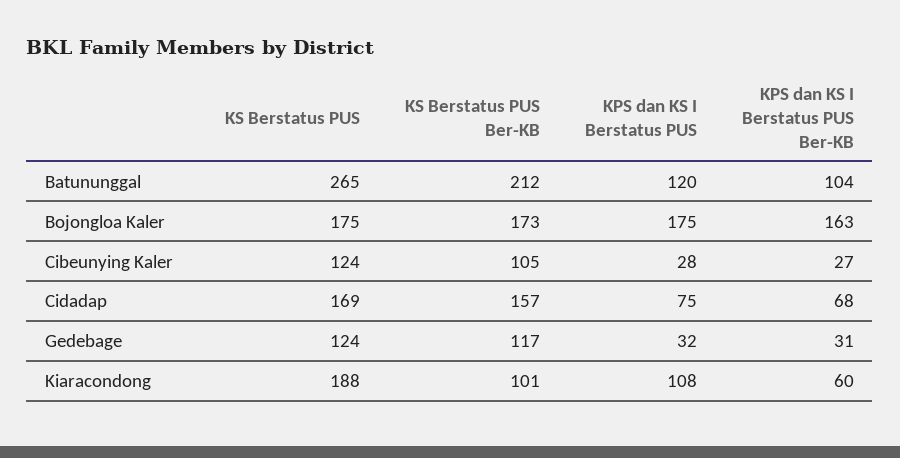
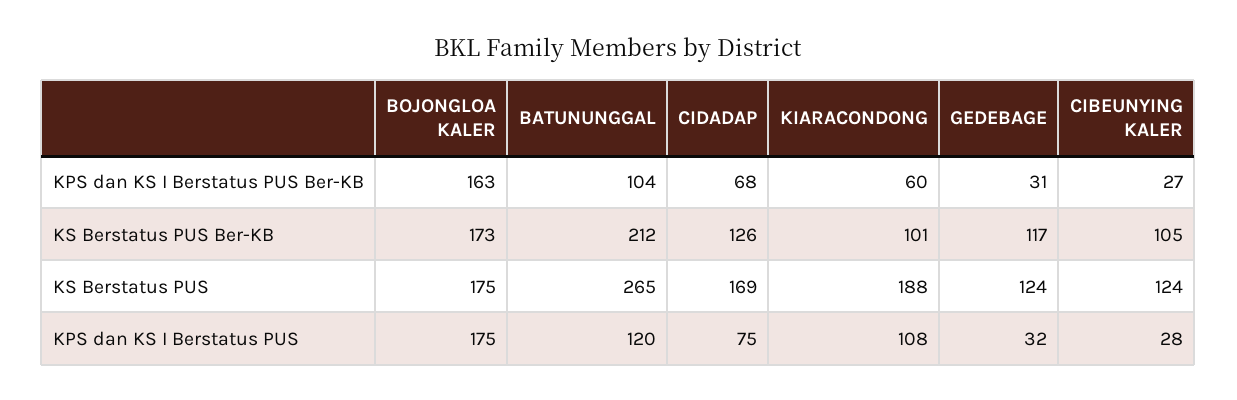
  {
    "KS Berstatus PUS": {
      "Batununggal": 265,
      "Bojongloa Kaler": 175,
      "Cibeunying Kaler": 124,
      "Cidadap": 169,
      "Gedebage": 124,
      "Kiaracondong": 188
    },
    "KS Berstatus PUS Ber-KB": {
      "Batununggal": 212,
      "Bojongloa Kaler": 173,
      "Cibeunying Kaler": 105,
-     "Cidadap": 157,
+     "Cidadap": 126,
      "Gedebage": 117,
      "Kiaracondong": 101
    },
    "KPS dan KS I Berstatus PUS": {
      "Batununggal": 120,
      "Bojongloa Kaler": 175,
      "Cibeunying Kaler": 28,
      "Cidadap": 75,
      "Gedebage": 32,
      "Kiaracondong": 108
    },
    "KPS dan KS I Berstatus PUS Ber-KB": {
      "Batununggal": 104,
      "Bojongloa Kaler": 163,
      "Cibeunying Kaler": 27,
      "Cidadap": 68,
      "Gedebage": 31,
      "Kiaracondong": 60
    }
  }

